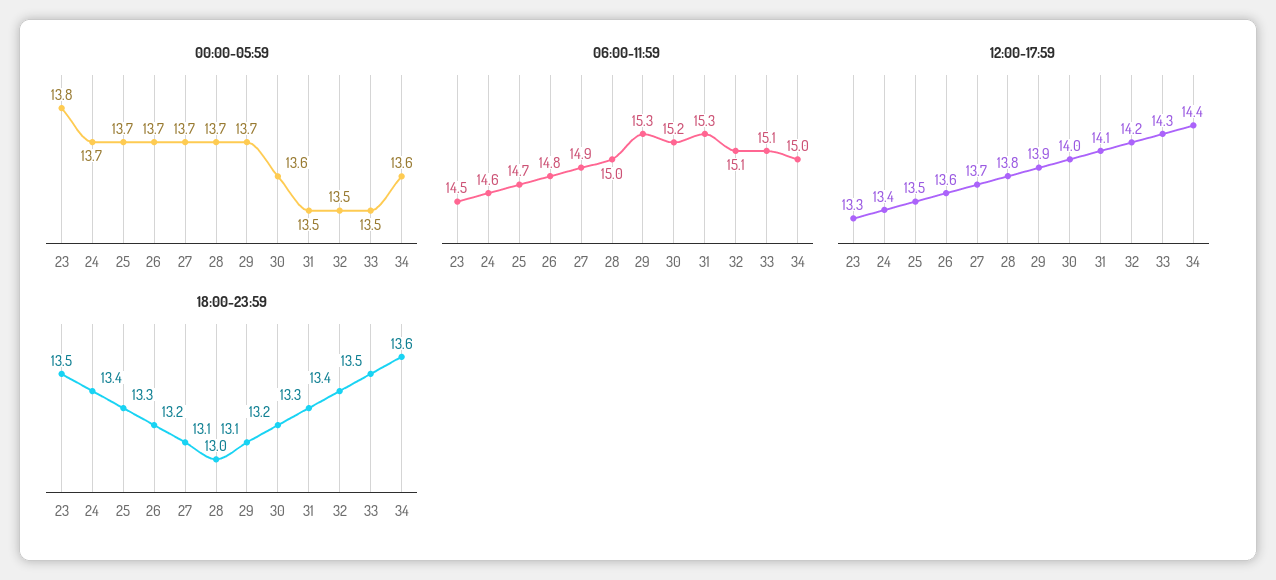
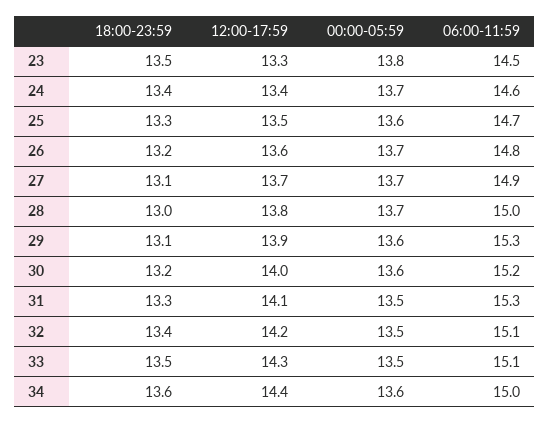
  {
    "00:00-05:59": {
      "23": 13.8,
      "24": 13.7,
-     "25": 13.7,
+     "25": 13.6,
      "26": 13.7,
      "27": 13.7,
      "28": 13.7,
-     "29": 13.7,
+     "29": 13.6,
      "30": 13.6,
      "31": 13.5,
      "32": 13.5,
      "33": 13.5,
      "34": 13.6
    },
    "06:00-11:59": {
      "23": 14.5,
      "24": 14.6,
      "25": 14.7,
      "26": 14.8,
      "27": 14.9,
      "28": 15,
      "29": 15.3,
      "30": 15.2,
      "31": 15.3,
      "32": 15.1,
      "33": 15.1,
      "34": 15
    },
    "12:00-17:59": {
      "23": 13.3,
      "24": 13.4,
      "25": 13.5,
      "26": 13.6,
      "27": 13.7,
      "28": 13.8,
      "29": 13.9,
      "30": 14,
      "31": 14.1,
      "32": 14.2,
      "33": 14.3,
      "34": 14.4
    },
    "18:00-23:59": {
      "23": 13.5,
      "24": 13.4,
      "25": 13.3,
      "26": 13.2,
      "27": 13.1,
      "28": 13,
      "29": 13.1,
      "30": 13.2,
      "31": 13.3,
      "32": 13.4,
      "33": 13.5,
      "34": 13.6
    }
  }

